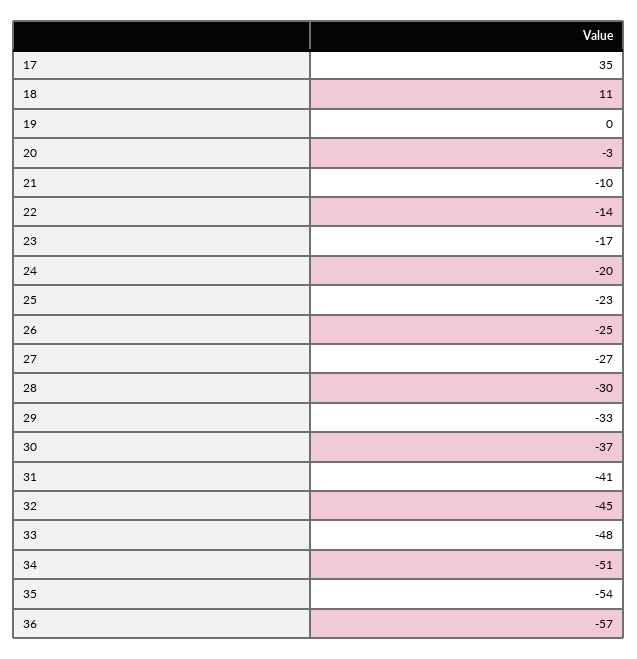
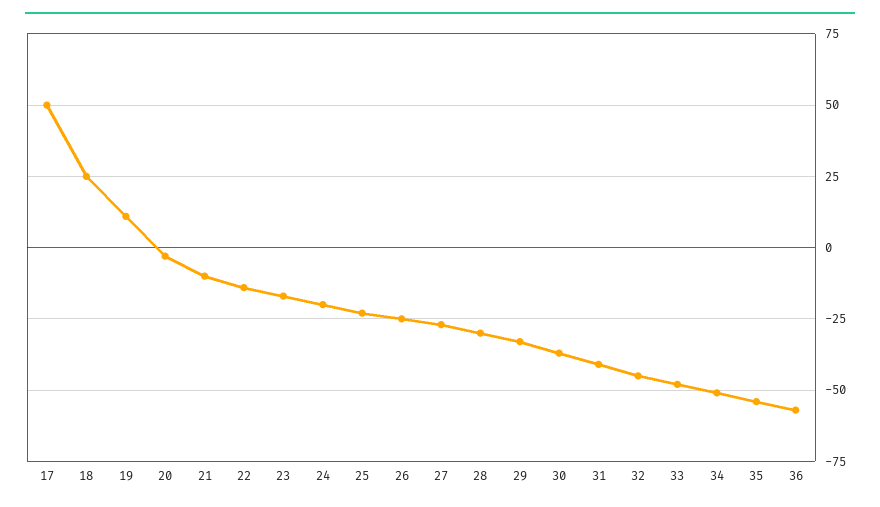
  {
-   "17": 35,
+   "17": 50,
-   "18": 11,
+   "18": 25,
-   "19": 0,
+   "19": 10,
    "20": -3,
    "21": -10,
    "22": -14,
    "23": -17,
    "24": -20,
    "25": -23,
    "26": -25,
    "27": -27,
    "28": -30,
    "29": -33,
    "30": -37,
    "31": -41,
    "32": -45,
    "33": -48,
    "34": -51,
    "35": -54,
    "36": -57
  }

